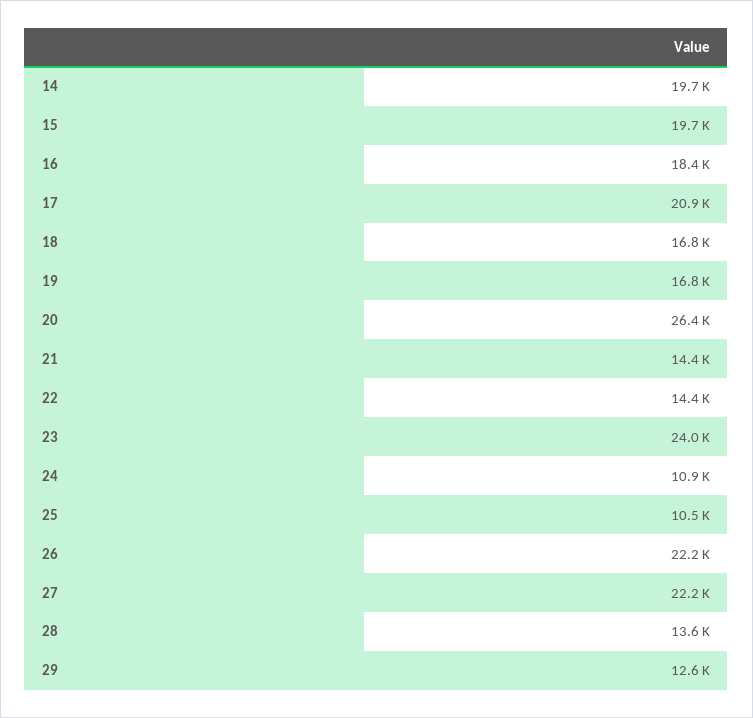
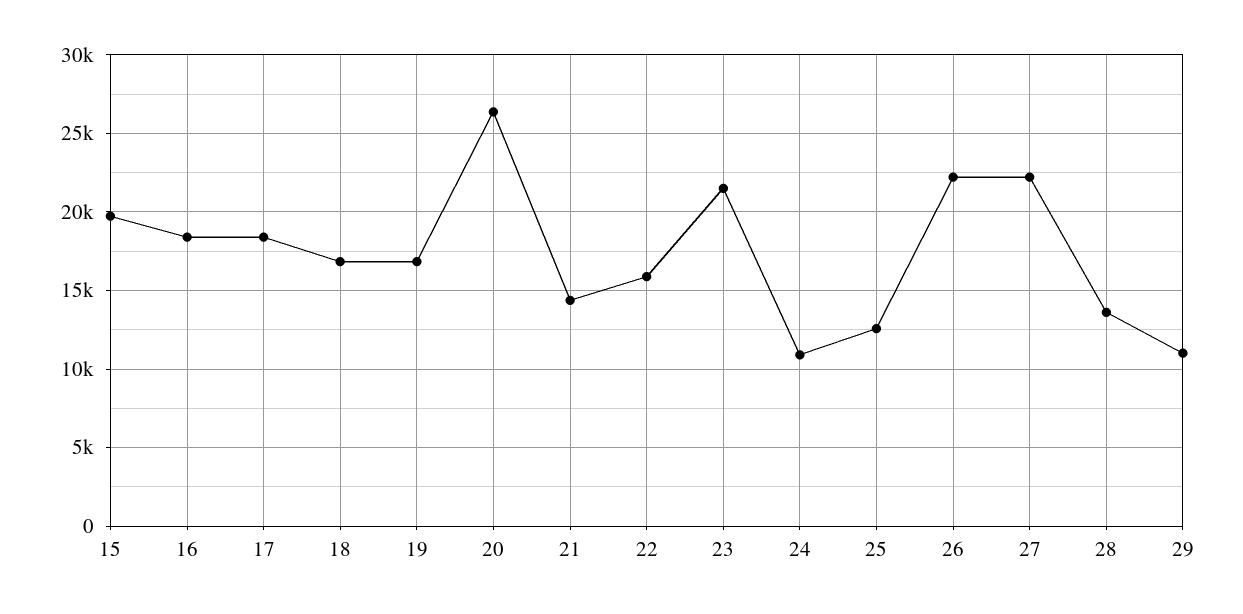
  {
-   "14": 19700,
    "15": 19700,
    "16": 18400,
-   "17": 20900,
+   "17": 18500,
    "18": 16800,
    "19": 16800,
    "20": 26400,
    "21": 14400,
-   "22": 14400,
+   "22": 16000,
-   "23": 24000,
+   "23": 21500,
    "24": 10900,
-   "25": 10500,
+   "25": 12500,
    "26": 22200,
    "27": 22200,
    "28": 13600,
-   "29": 12600
+   "29": 11000
  }

